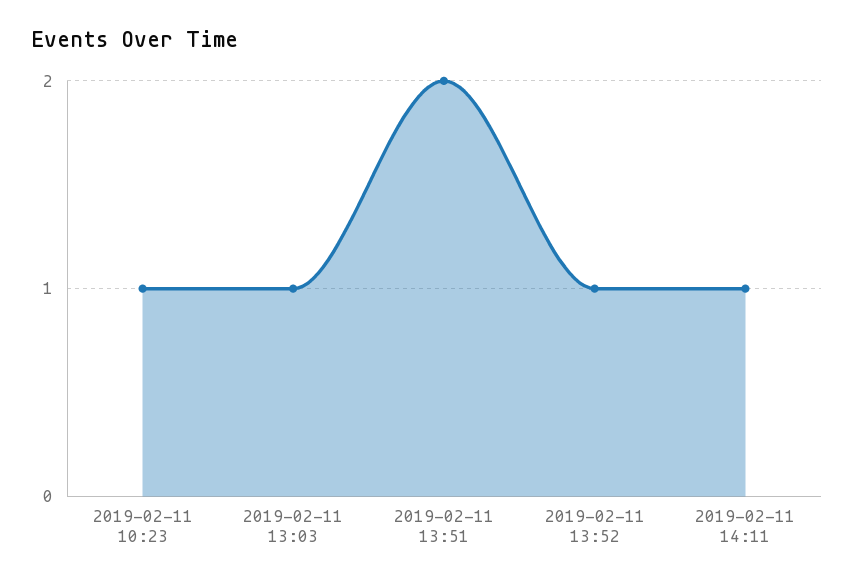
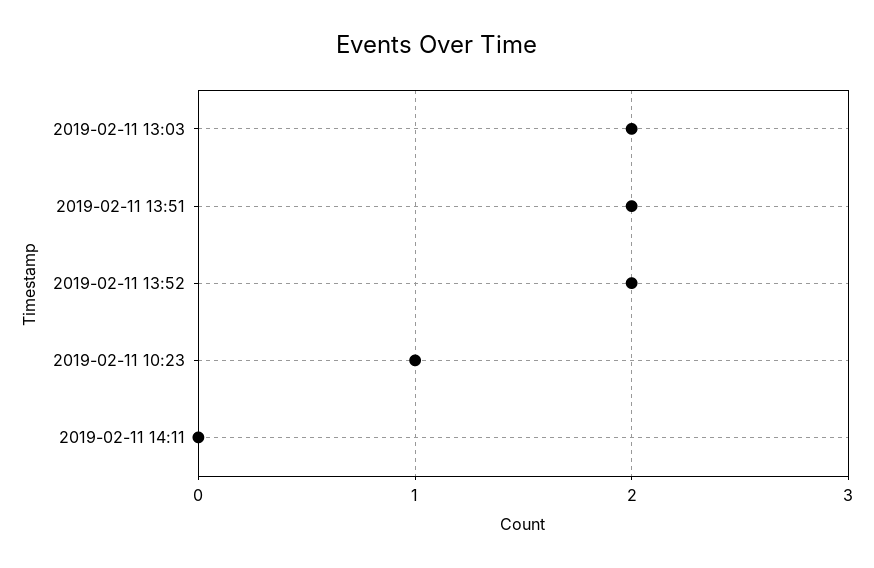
  {
    "2019-02-11 10:23": 1,
-   "2019-02-11 13:03": 1,
+   "2019-02-11 13:03": 2,
    "2019-02-11 13:51": 2,
-   "2019-02-11 13:52": 1,
+   "2019-02-11 13:52": 2,
-   "2019-02-11 14:11": 1
+   "2019-02-11 14:11": 0
  }

